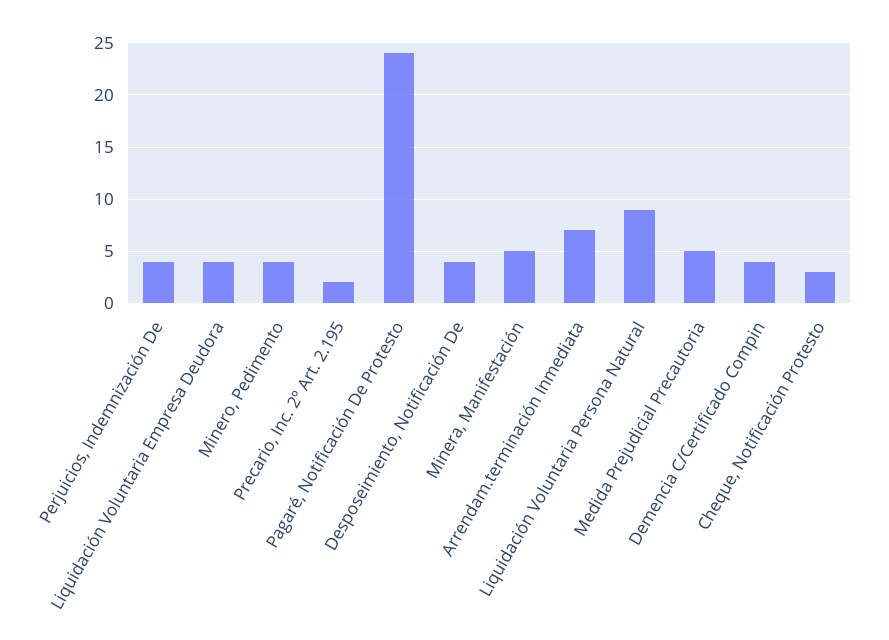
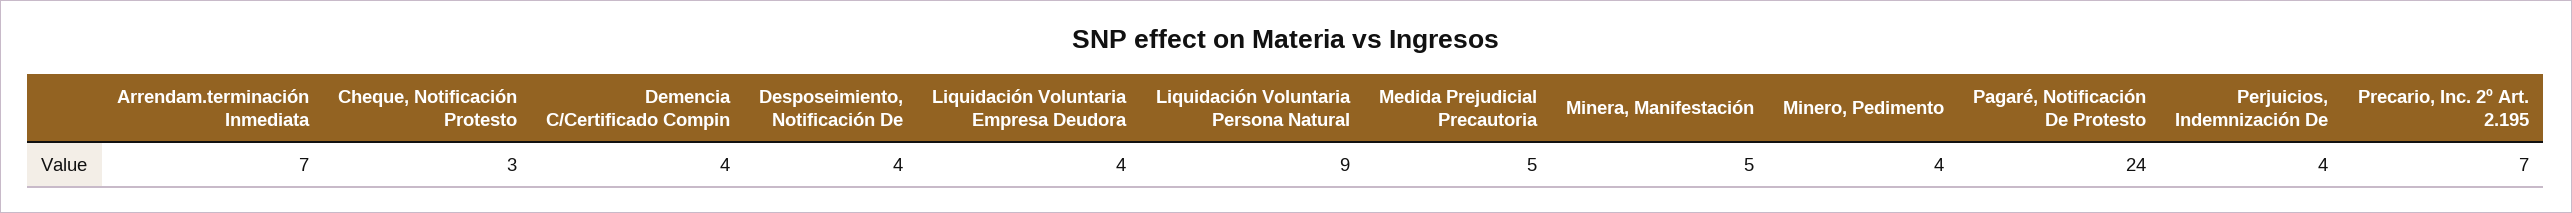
  {
    "Perjuicios, Indemnización De": 4,
    "Liquidación Voluntaria Empresa Deudora": 4,
    "Minero, Pedimento": 4,
-   "Precario, Inc. 2º Art. 2.195": 2,
+   "Precario, Inc. 2º Art. 2.195": 7,
    "Pagaré, Notificación De Protesto": 24,
    "Desposeimiento, Notificación De": 4,
    "Minera, Manifestación": 5,
    "Arrendam.terminación Inmediata": 7,
    "Liquidación Voluntaria Persona Natural": 9,
    "Medida Prejudicial Precautoria": 5,
    "Demencia C/Certificado Compin": 4,
    "Cheque, Notificación Protesto": 3
  }

